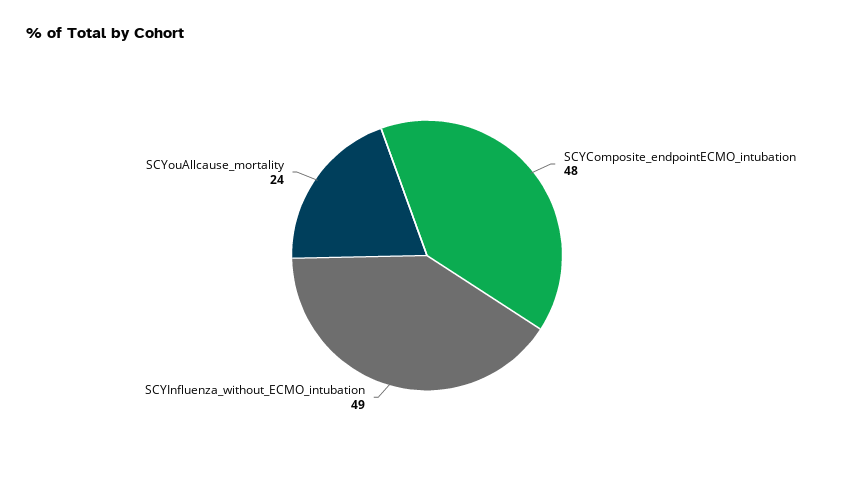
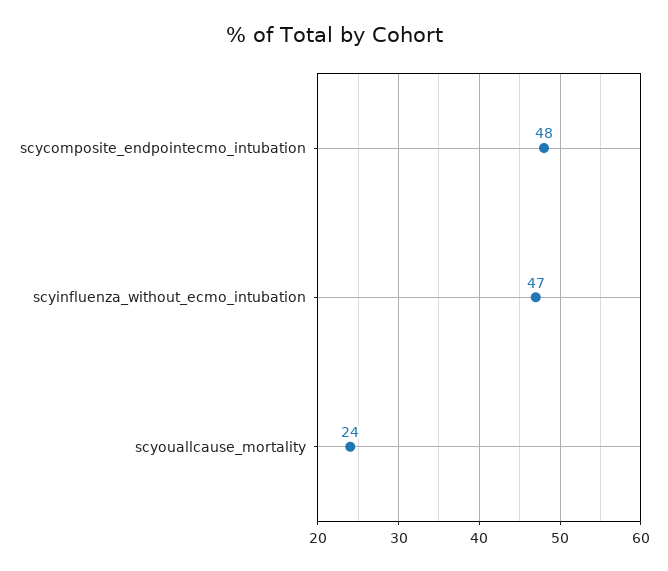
  {
    "SCYComposite_endpointECMO_intubation": 48,
-   "SCYInfluenza_without_ECMO_intubation": 49,
+   "SCYInfluenza_without_ECMO_intubation": 47,
    "SCYouAllcause_mortality": 24
  }

